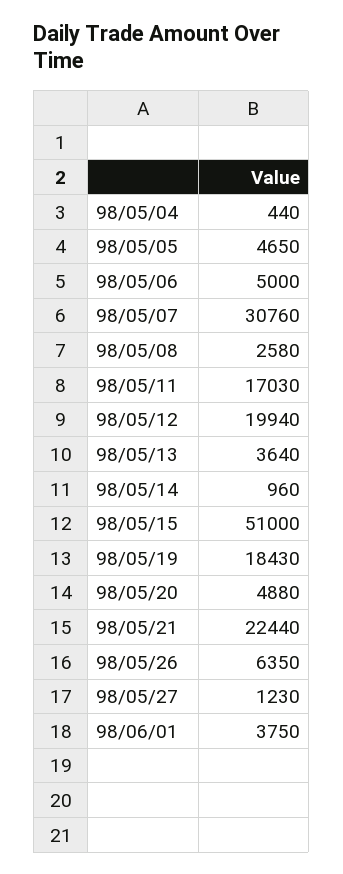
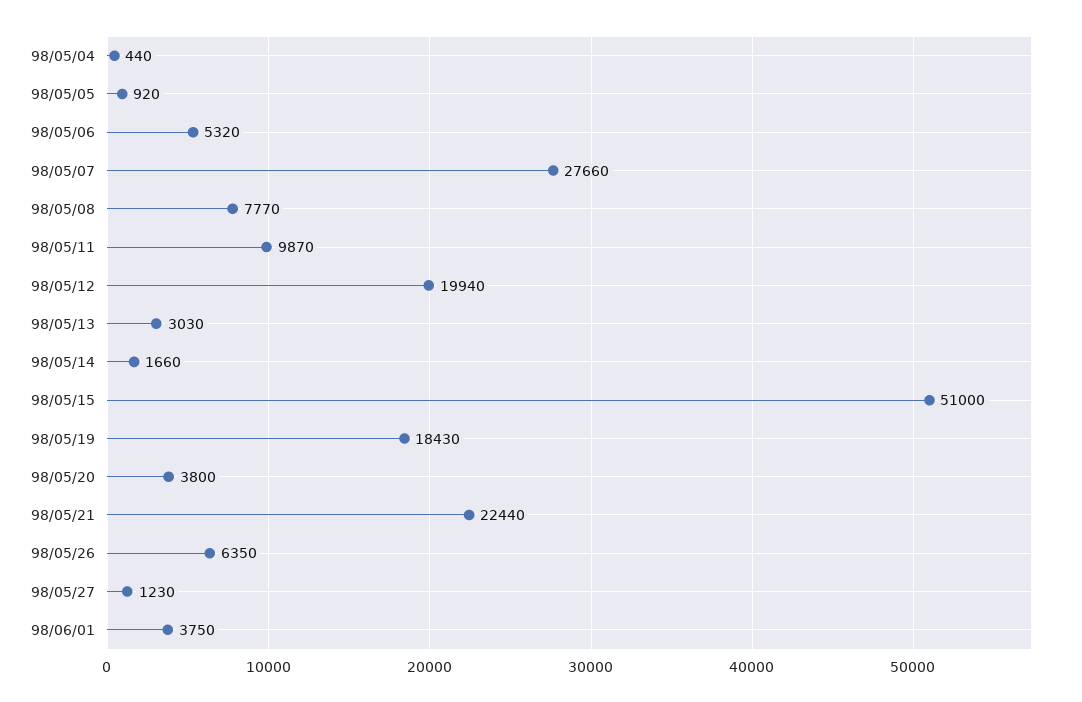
  {
    "98/05/04": 440,
-   "98/05/05": 4650,
+   "98/05/05": 920,
-   "98/05/06": 5000,
+   "98/05/06": 5320,
-   "98/05/07": 30760,
+   "98/05/07": 27660,
-   "98/05/08": 2580,
+   "98/05/08": 7770,
-   "98/05/11": 17030,
+   "98/05/11": 9870,
    "98/05/12": 19940,
-   "98/05/13": 3640,
+   "98/05/13": 3030,
-   "98/05/14": 960,
+   "98/05/14": 1660,
    "98/05/15": 51000,
    "98/05/19": 18430,
-   "98/05/20": 4880,
+   "98/05/20": 3800,
    "98/05/21": 22440,
    "98/05/26": 6350,
    "98/05/27": 1230,
    "98/06/01": 3750
  }

